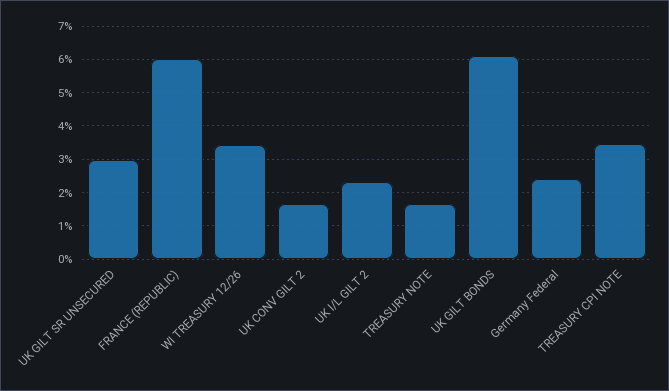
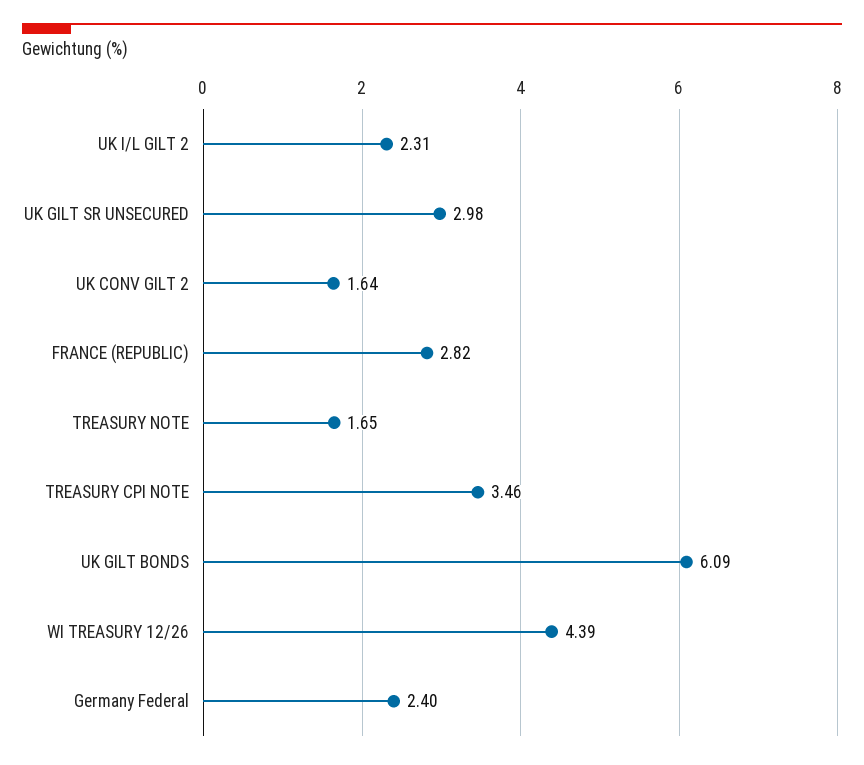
  {
    "UK GILT SR UNSECURED": 2.98,
-   "FRANCE (REPUBLIC)": 6,
+   "FRANCE (REPUBLIC)": 2.82,
-   "WI TREASURY 12/26": 3.4,
+   "WI TREASURY 12/26": 4.39,
    "UK CONV GILT 2": 1.64,
    "UK I/L GILT 2": 2.31,
    "TREASURY NOTE": 1.65,
    "UK GILT BONDS": 6.09,
    "Germany Federal": 2.4,
    "TREASURY CPI NOTE": 3.46
  }

